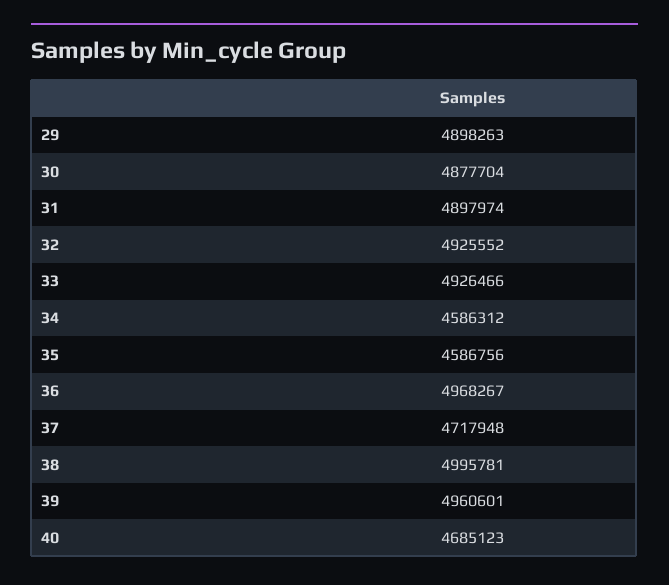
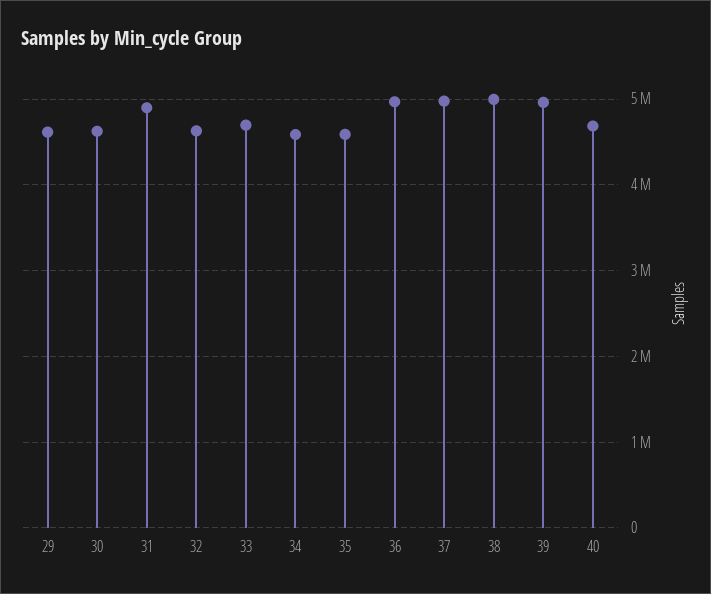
  {
-   "29": 4898263,
+   "29": 4600000,
-   "30": 4877704,
+   "30": 4600000,
    "31": 4897974,
-   "32": 4925552,
+   "32": 4600000,
-   "33": 4926466,
+   "33": 4700000,
    "34": 4586312,
    "35": 4586756,
    "36": 4968267,
-   "37": 4717948,
+   "37": 5000000,
    "38": 4995781,
    "39": 4960601,
    "40": 4685123
  }

